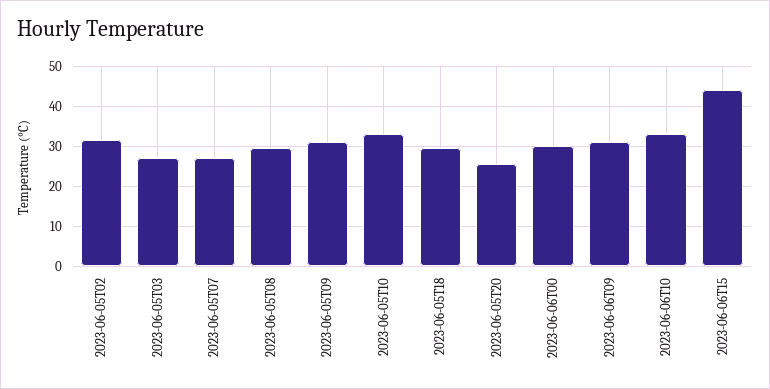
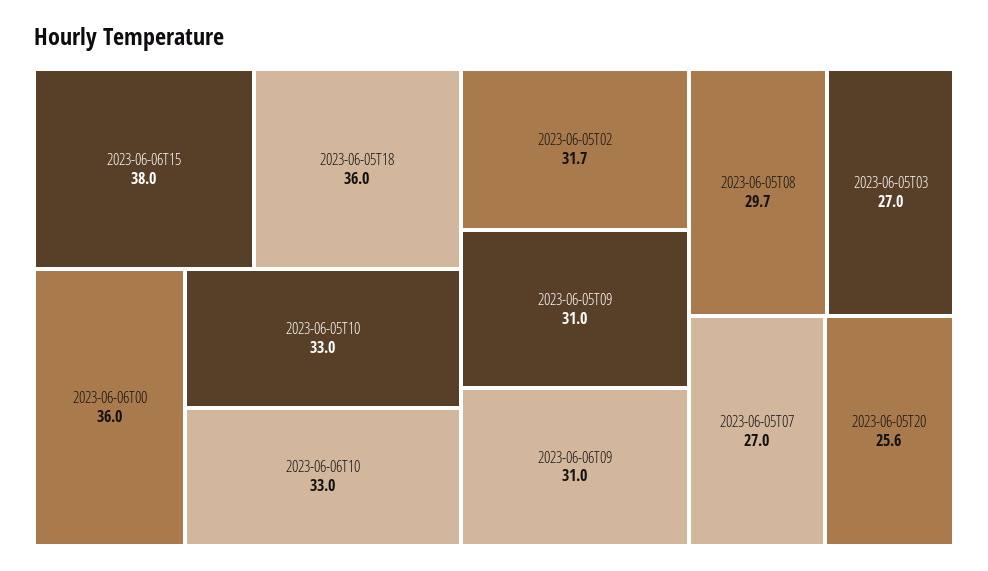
  {
    "2023-06-05T02": 31.7,
    "2023-06-05T03": 27,
    "2023-06-05T07": 27,
    "2023-06-05T08": 29.7,
    "2023-06-05T09": 31,
    "2023-06-05T10": 33,
-   "2023-06-05T18": 30,
+   "2023-06-05T18": 36,
    "2023-06-05T20": 25.6,
-   "2023-06-06T00": 30,
+   "2023-06-06T00": 36,
    "2023-06-06T09": 31,
    "2023-06-06T10": 33,
-   "2023-06-06T15": 44
+   "2023-06-06T15": 38
  }

